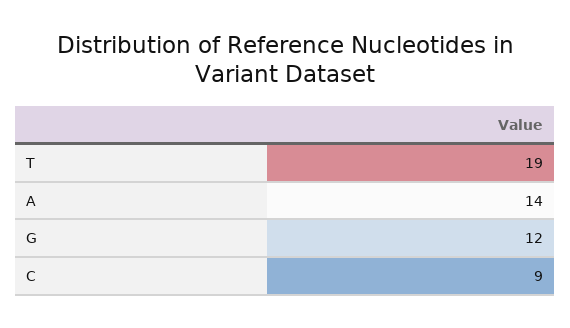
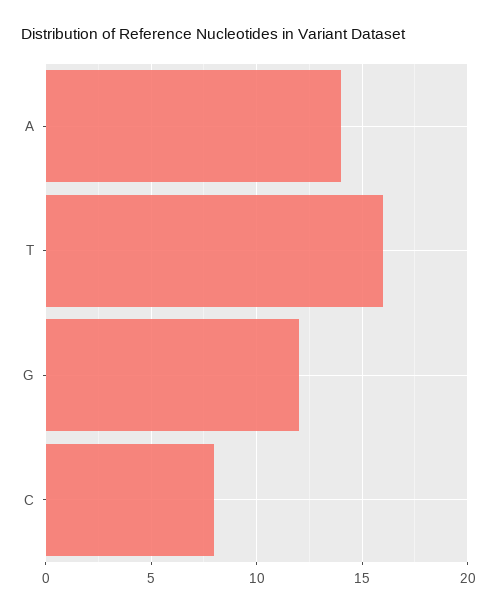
  {
-   "T": 19,
+   "T": 16,
    "A": 14,
    "G": 12,
-   "C": 9
+   "C": 8
  }

